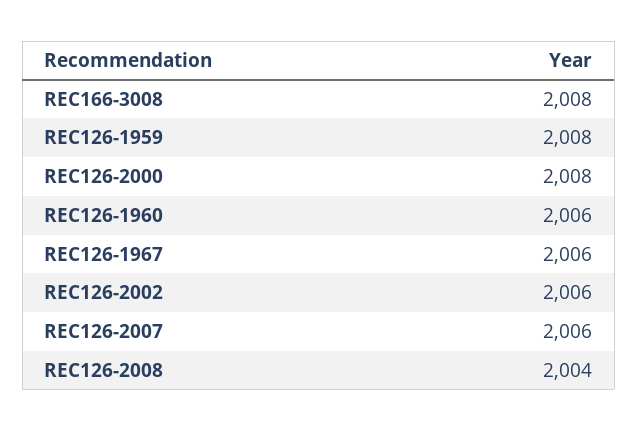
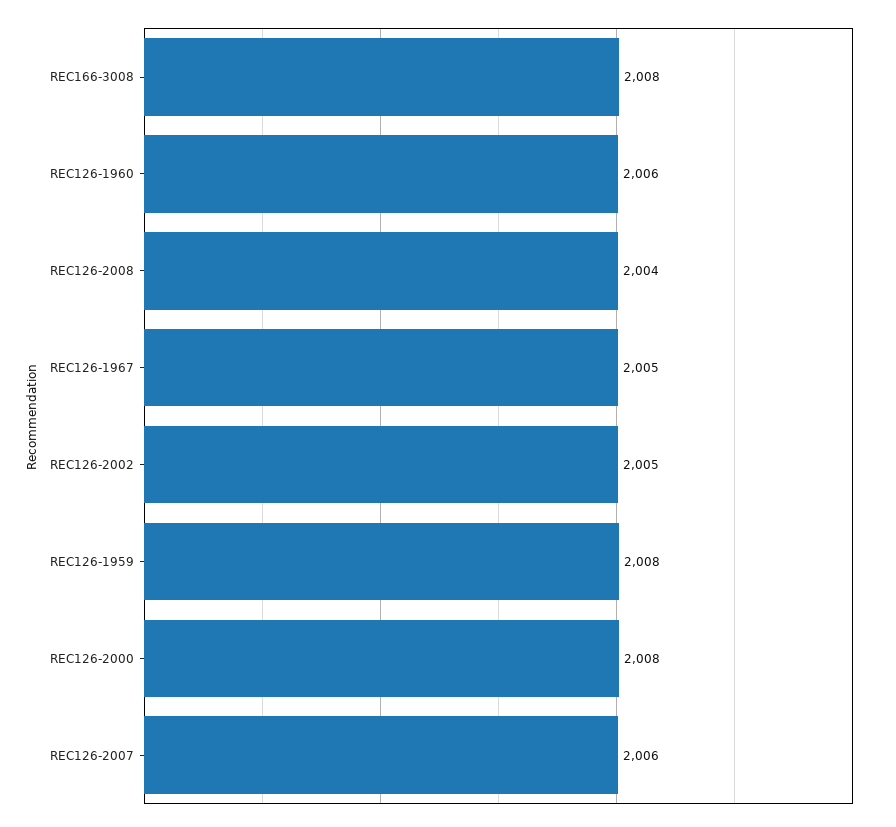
  {
    "REC166-3008": 2008,
    "REC126-1959": 2008,
    "REC126-2000": 2008,
    "REC126-1960": 2006,
-   "REC126-1967": 2006,
+   "REC126-1967": 2005,
-   "REC126-2002": 2006,
+   "REC126-2002": 2005,
    "REC126-2007": 2006,
    "REC126-2008": 2004
  }

